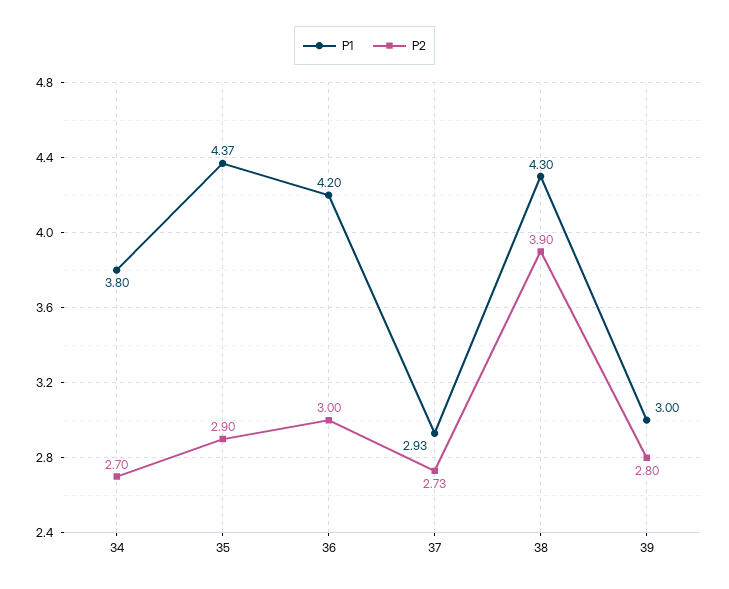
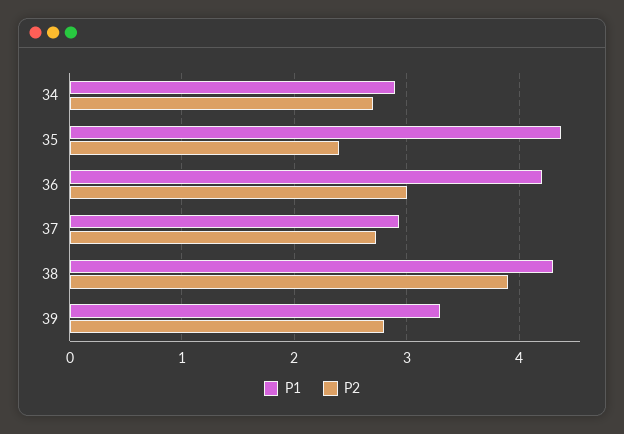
  {
    "P1": {
-     "34": 3.8,
+     "34": 2.9,
      "35": 4.37,
      "36": 4.2,
      "37": 2.93,
      "38": 4.3,
-     "39": 3
+     "39": 3.3
    },
    "P2": {
      "34": 2.7,
-     "35": 2.9,
+     "35": 2.4,
      "36": 3,
      "37": 2.73,
      "38": 3.9,
      "39": 2.8
    }
  }

